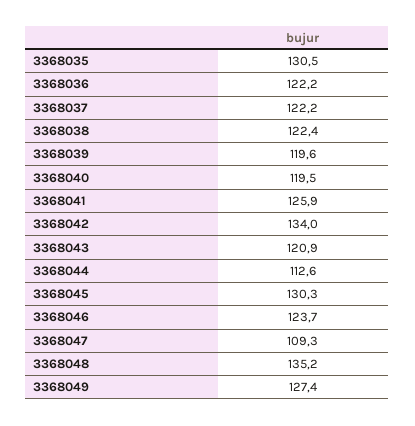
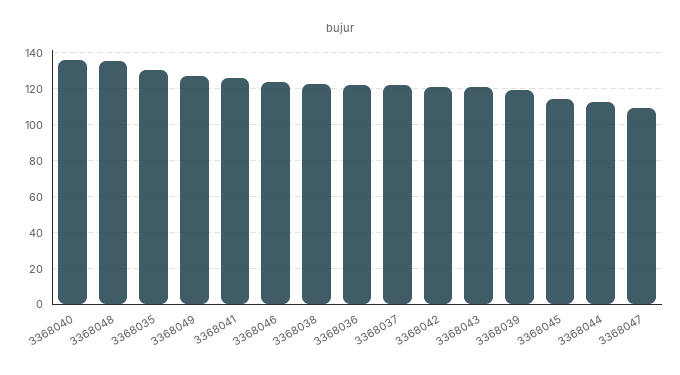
  {
    "3368035": 130.5,
    "3368036": 122.2,
    "3368037": 122.2,
    "3368038": 122.4,
    "3368039": 119.6,
-   "3368040": 119.5,
+   "3368040": 135,
    "3368041": 125.9,
-   "3368042": 134,
+   "3368042": 120,
    "3368043": 120.9,
    "3368044": 112.6,
-   "3368045": 130.3,
+   "3368045": 115,
    "3368046": 123.7,
    "3368047": 109.3,
    "3368048": 135.2,
    "3368049": 127.4
  }

